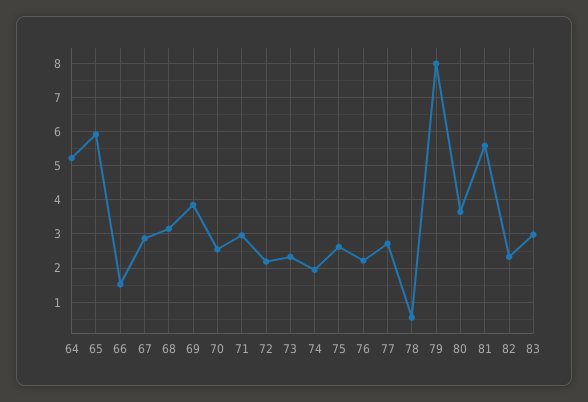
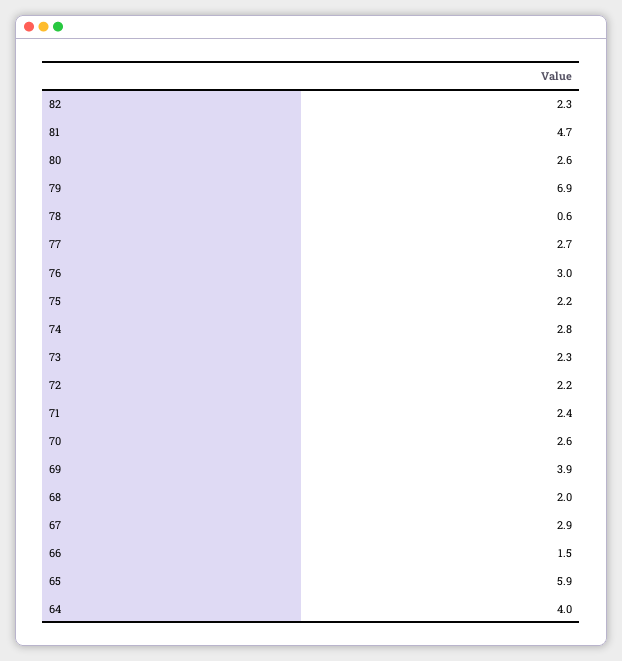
  {
-   "64": 5.2,
+   "64": 4,
    "65": 5.9,
    "66": 1.5,
    "67": 2.9,
-   "68": 3.2,
+   "68": 2,
    "69": 3.9,
    "70": 2.6,
-   "71": 3,
+   "71": 2.4,
    "72": 2.2,
    "73": 2.3,
-   "74": 2,
+   "74": 2.8,
-   "75": 2.6,
+   "75": 2.2,
-   "76": 2.2,
+   "76": 3,
    "77": 2.7,
    "78": 0.6,
-   "79": 8,
+   "79": 6.9,
-   "80": 3.6,
+   "80": 2.6,
-   "81": 5.6,
+   "81": 4.7,
-   "82": 2.3,
+   "82": 2.3
-   "83": 3
  }

